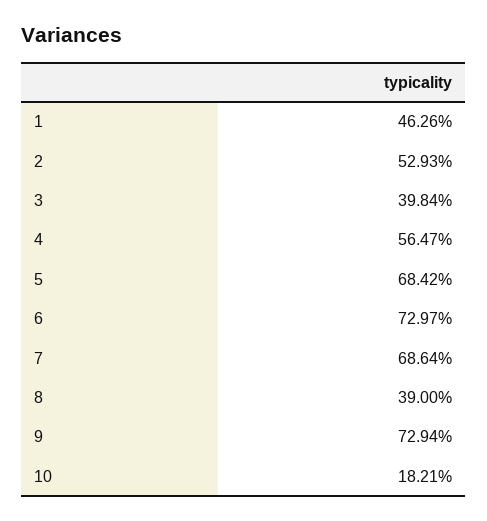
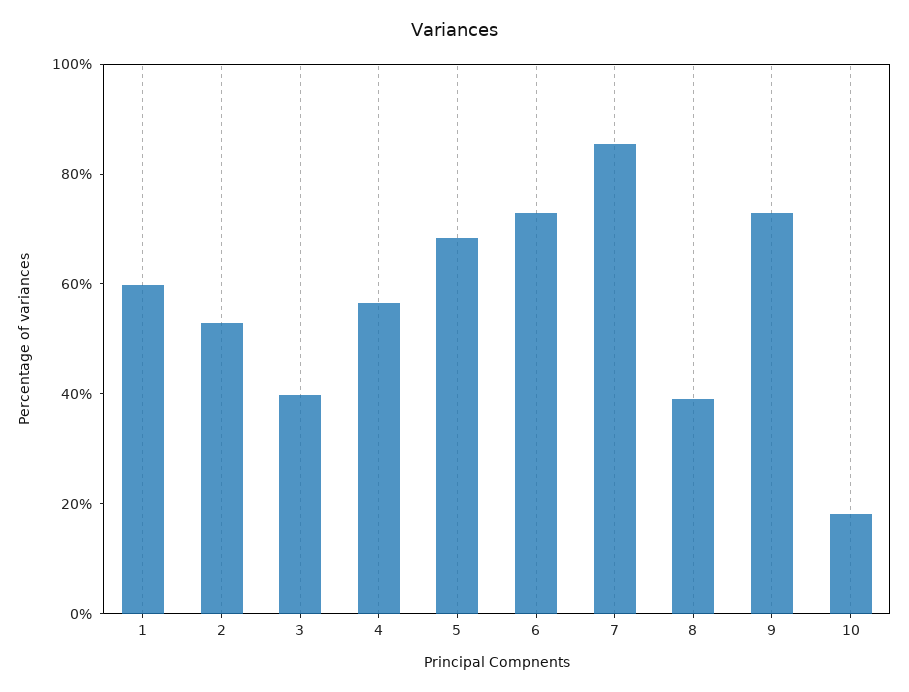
  {
-   "1": 46.26,
+   "1": 60,
    "2": 52.93,
    "3": 39.84,
    "4": 56.47,
    "5": 68.42,
    "6": 72.97,
-   "7": 68.64,
+   "7": 85,
    "8": 39,
    "9": 72.94,
    "10": 18.21
  }

